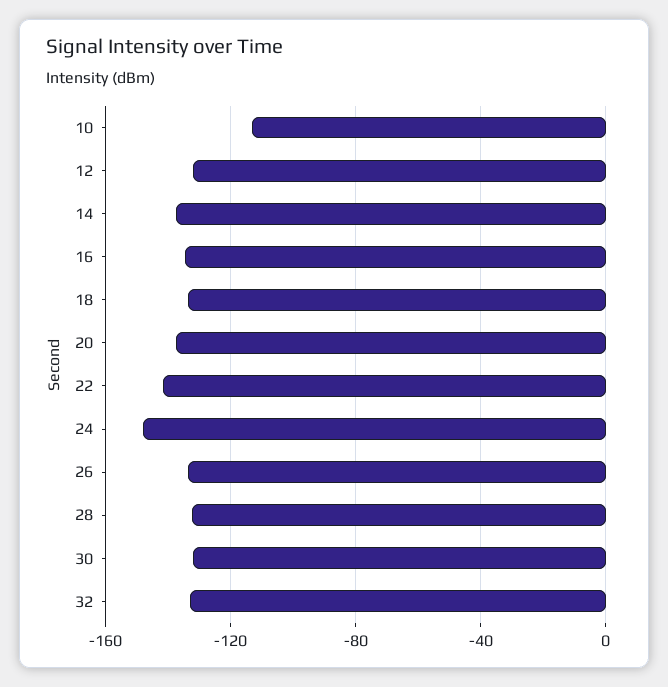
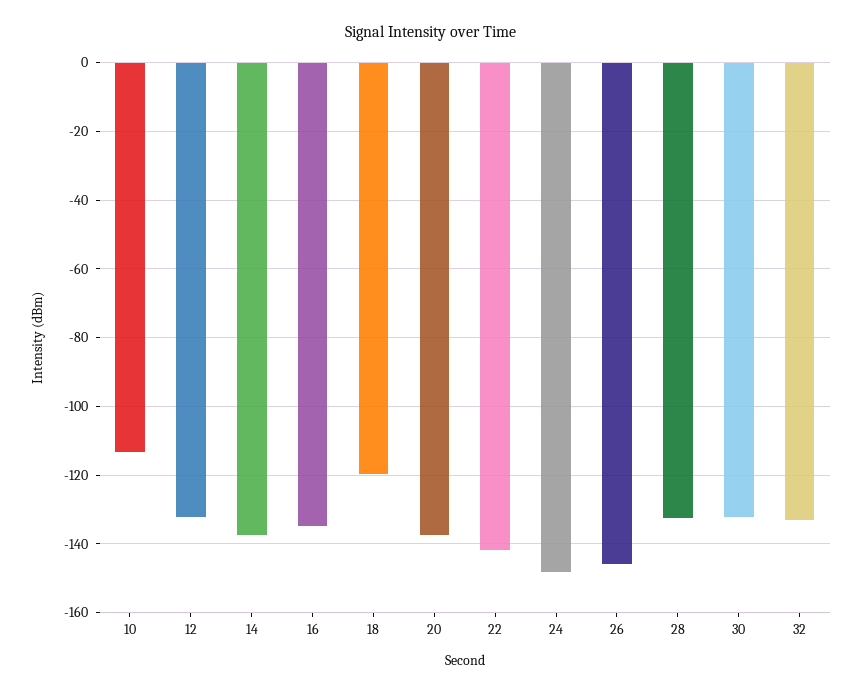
  {
    "10": -114,
    "12": -132,
    "14": -138,
    "16": -134,
-   "18": -135,
+   "18": -120,
    "20": -138,
    "22": -142,
    "24": -148,
-   "26": -135,
+   "26": -146,
    "28": -132,
    "30": -132,
    "32": -134
  }

